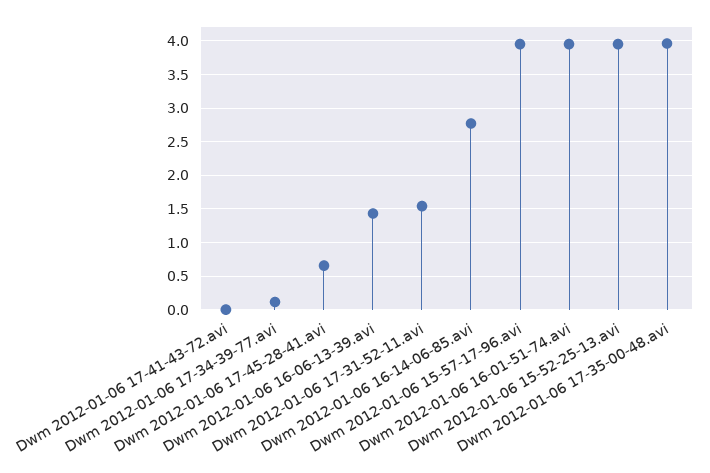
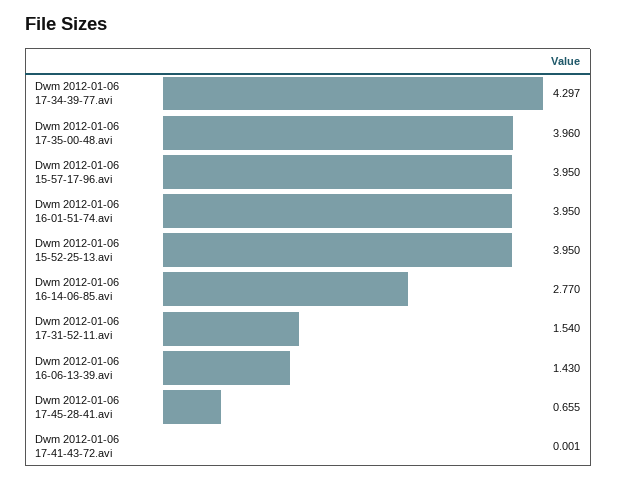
  {
    "Dwm 2012-01-06 17-41-43-72.avi": 0.001,
-   "Dwm 2012-01-06 17-34-39-77.avi": 0.1,
+   "Dwm 2012-01-06 17-34-39-77.avi": 4.297,
    "Dwm 2012-01-06 17-45-28-41.avi": 0.655,
    "Dwm 2012-01-06 16-06-13-39.avi": 1.43,
    "Dwm 2012-01-06 17-31-52-11.avi": 1.54,
    "Dwm 2012-01-06 16-14-06-85.avi": 2.77,
    "Dwm 2012-01-06 15-57-17-96.avi": 3.95,
    "Dwm 2012-01-06 16-01-51-74.avi": 3.95,
    "Dwm 2012-01-06 15-52-25-13.avi": 3.95,
    "Dwm 2012-01-06 17-35-00-48.avi": 3.96
  }

